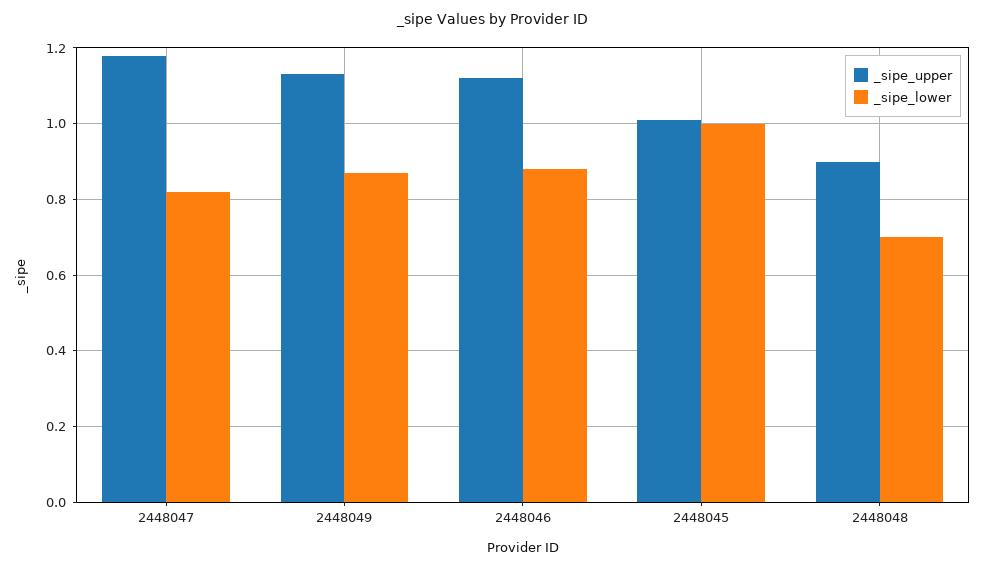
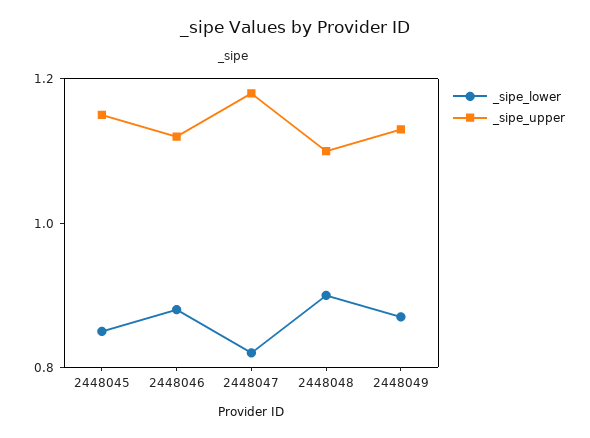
  {
    "_sipe_upper": {
      "2448047": 1.2,
      "2448049": 1.15,
      "2448046": 1.1,
-     "2448045": 1,
+     "2448045": 1.15,
-     "2448048": 0.9
+     "2448048": 1.1
    },
    "_sipe_lower": {
      "2448047": 0.8,
      "2448049": 0.85,
      "2448046": 0.9,
-     "2448045": 1,
+     "2448045": 0.85,
-     "2448048": 0.7
+     "2448048": 0.9
    }
  }

